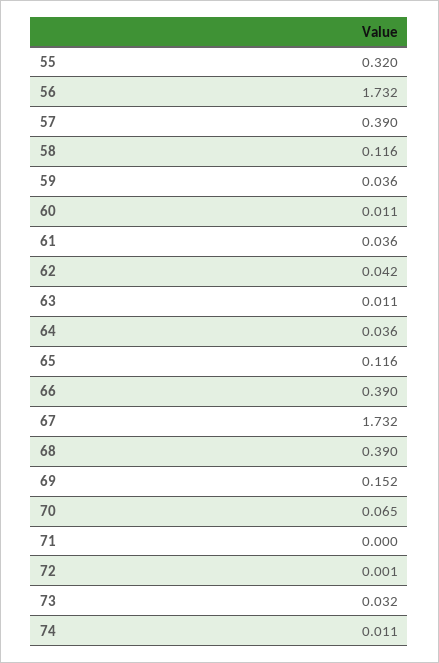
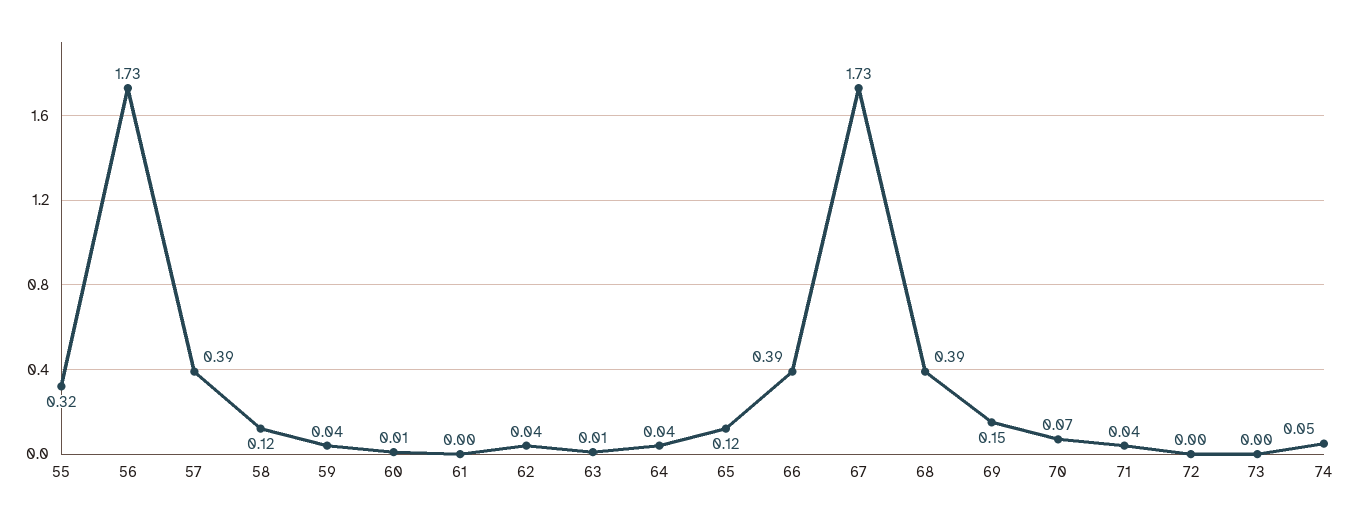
  {
    "55": 0.32,
    "56": 1.732,
    "57": 0.39,
    "58": 0.116,
    "59": 0.036,
    "60": 0.011,
-   "61": 0.036,
+   "61": 0,
    "62": 0.042,
    "63": 0.011,
    "64": 0.036,
    "65": 0.116,
    "66": 0.39,
    "67": 1.732,
    "68": 0.39,
    "69": 0.152,
    "70": 0.065,
-   "71": 0,
+   "71": 0.04,
    "72": 0.001,
-   "73": 0.032,
+   "73": 0,
-   "74": 0.011
+   "74": 0.05
  }

